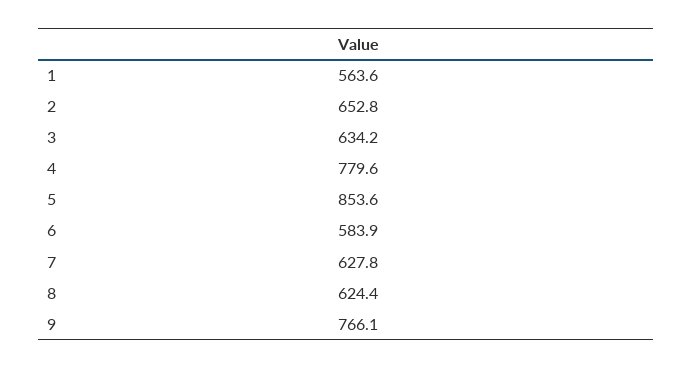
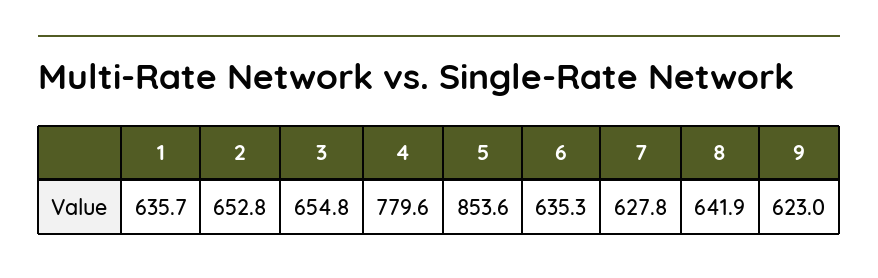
  {
-   "1": 563.6,
+   "1": 635.7,
    "2": 652.8,
-   "3": 634.2,
+   "3": 654.8,
    "4": 779.6,
    "5": 853.6,
-   "6": 583.9,
+   "6": 635.3,
    "7": 627.8,
-   "8": 624.4,
+   "8": 641.9,
-   "9": 766.1
+   "9": 623
  }

